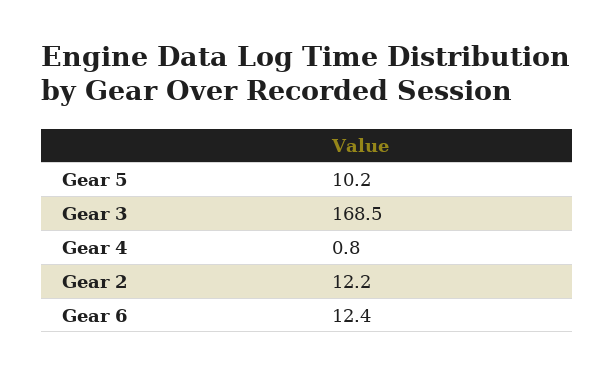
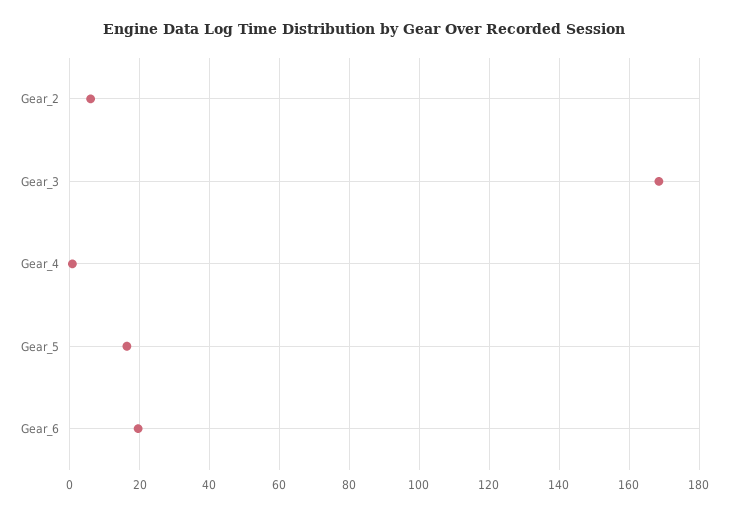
  {
-   "Gear 5": 10.2,
+   "Gear 5": 16,
    "Gear 3": 168.5,
    "Gear 4": 0.8,
-   "Gear 2": 12.2,
+   "Gear 2": 6,
-   "Gear 6": 12.4
+   "Gear 6": 20
  }

